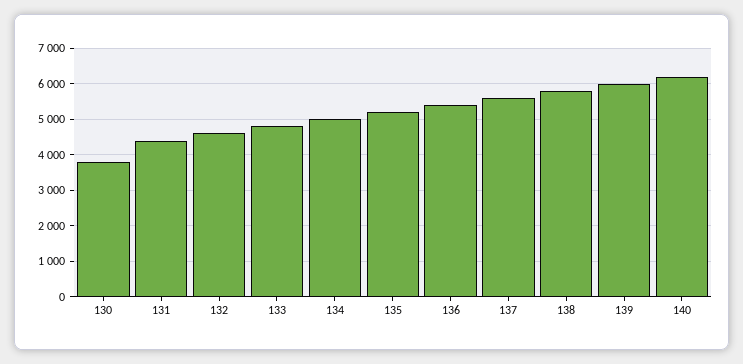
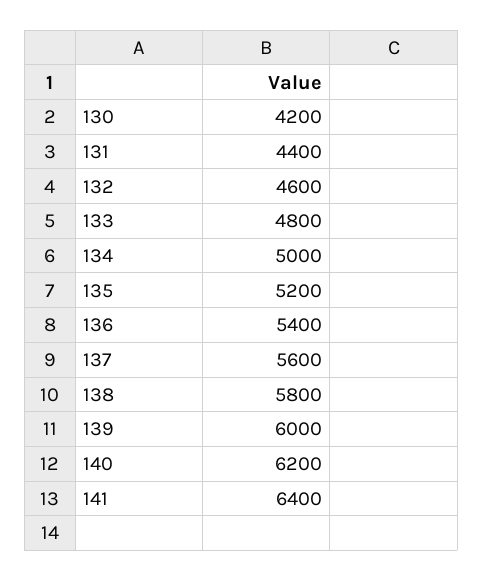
  {
-   "130": 3800,
+   "130": 4200,
    "131": 4400,
    "132": 4600,
    "133": 4800,
    "134": 5000,
    "135": 5200,
    "136": 5400,
    "137": 5600,
    "138": 5800,
    "139": 6000,
-   "140": 6200
+   "140": 6200,
+   "141": 6400
  }

